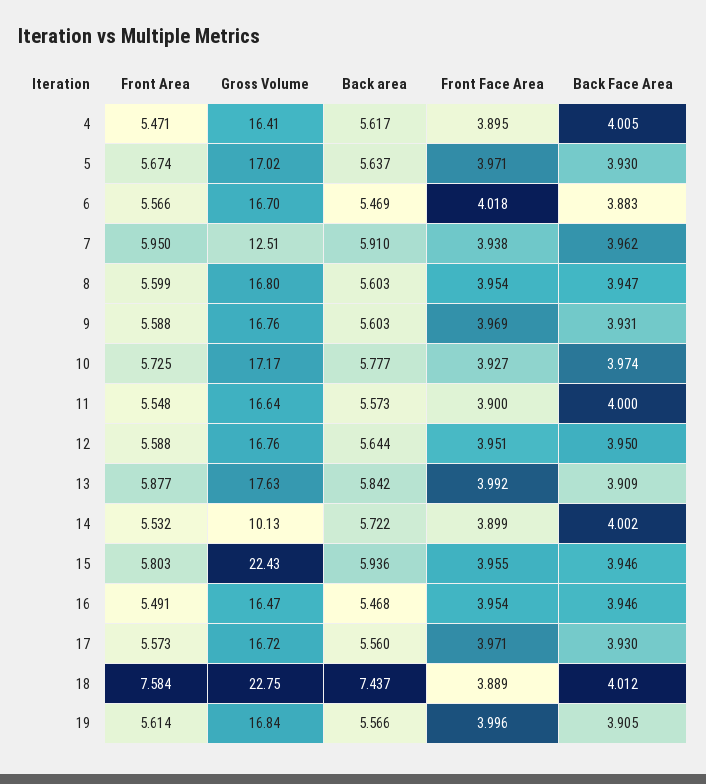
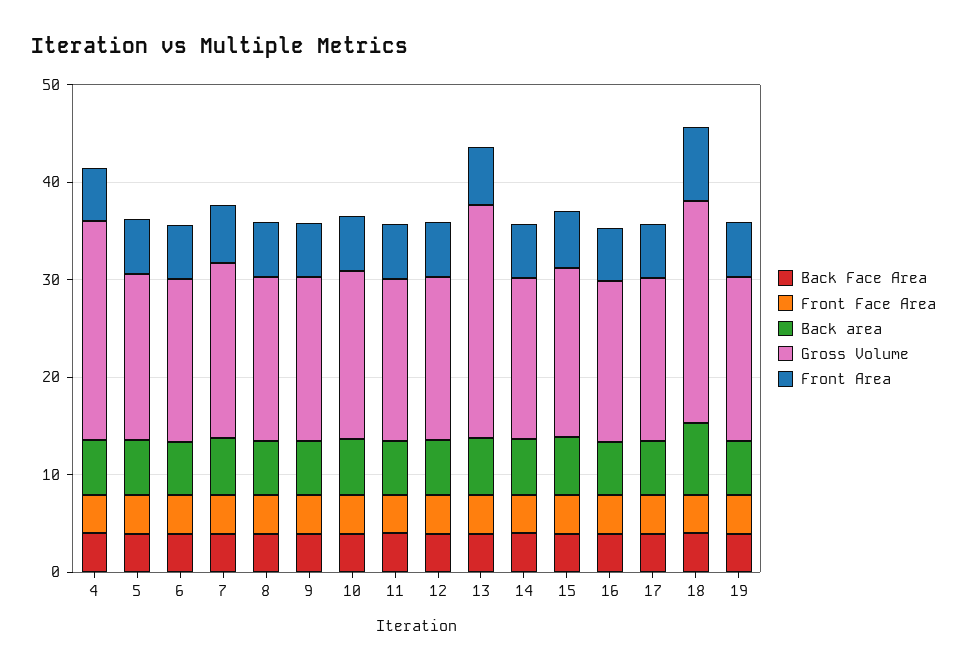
  {
    "Front Area": {
      "4": 5.471,
      "5": 5.674,
      "6": 5.566,
      "7": 5.95,
      "8": 5.599,
      "9": 5.588,
      "10": 5.725,
      "11": 5.548,
      "12": 5.588,
      "13": 5.877,
      "14": 5.532,
      "15": 5.803,
      "16": 5.491,
      "17": 5.573,
      "18": 7.584,
      "19": 5.614
    },
    "Gross Volume": {
-     "4": 16.41,
+     "4": 22,
      "5": 17.02,
      "6": 16.7,
-     "7": 12.51,
+     "7": 18,
      "8": 16.8,
      "9": 16.76,
      "10": 17.17,
      "11": 16.64,
      "12": 16.76,
-     "13": 17.63,
+     "13": 24,
-     "14": 10.13,
+     "14": 16,
-     "15": 22.43,
+     "15": 18,
      "16": 16.47,
      "17": 16.72,
      "18": 22.75,
      "19": 16.84
    },
    "Back area": {
      "4": 5.617,
      "5": 5.637,
      "6": 5.469,
      "7": 5.91,
      "8": 5.603,
      "9": 5.603,
      "10": 5.777,
      "11": 5.573,
      "12": 5.644,
      "13": 5.842,
      "14": 5.722,
      "15": 5.936,
      "16": 5.468,
      "17": 5.56,
      "18": 7.437,
      "19": 5.566
    },
    "Front Face Area": {
      "4": 3.895,
      "5": 3.971,
      "6": 4.018,
      "7": 3.938,
      "8": 3.954,
      "9": 3.969,
      "10": 3.927,
      "11": 3.9,
      "12": 3.951,
      "13": 3.992,
      "14": 3.899,
      "15": 3.955,
      "16": 3.954,
      "17": 3.971,
      "18": 3.889,
      "19": 3.996
    },
    "Back Face Area": {
      "4": 4.005,
      "5": 3.93,
      "6": 3.883,
      "7": 3.962,
      "8": 3.947,
      "9": 3.931,
      "10": 3.974,
      "11": 4,
      "12": 3.95,
      "13": 3.909,
      "14": 4.002,
      "15": 3.946,
      "16": 3.946,
      "17": 3.93,
      "18": 4.012,
      "19": 3.905
    }
  }

